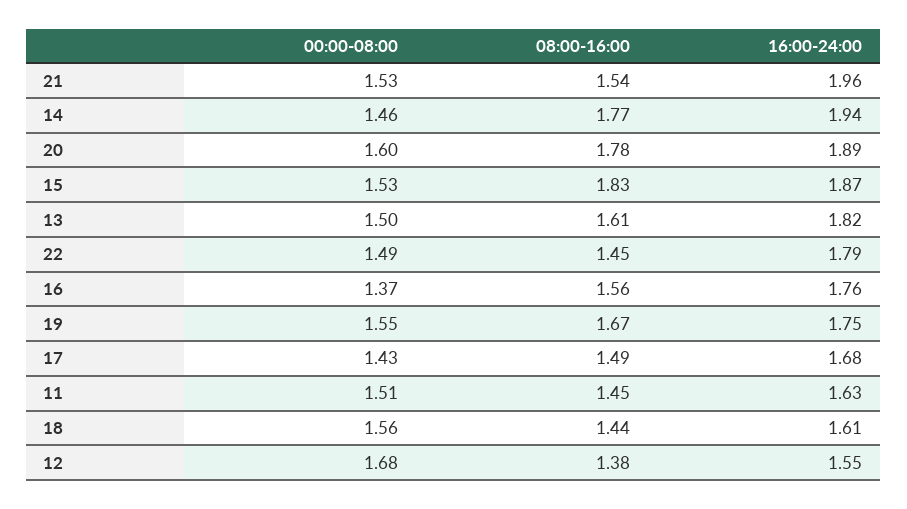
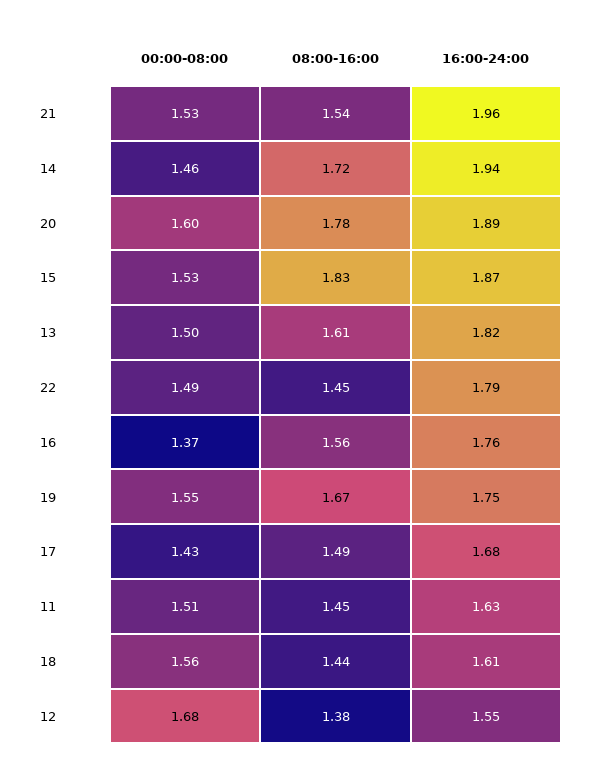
  {
    "00:00-08:00": {
      "21": 1.53,
      "14": 1.46,
      "20": 1.6,
      "15": 1.53,
      "13": 1.5,
      "22": 1.49,
      "16": 1.37,
      "19": 1.55,
      "17": 1.43,
      "11": 1.51,
      "18": 1.56,
      "12": 1.68
    },
    "08:00-16:00": {
      "21": 1.54,
-     "14": 1.77,
+     "14": 1.72,
      "20": 1.78,
      "15": 1.83,
      "13": 1.61,
      "22": 1.45,
      "16": 1.56,
      "19": 1.67,
      "17": 1.49,
      "11": 1.45,
      "18": 1.44,
      "12": 1.38
    },
    "16:00-24:00": {
      "21": 1.96,
      "14": 1.94,
      "20": 1.89,
      "15": 1.87,
      "13": 1.82,
      "22": 1.79,
      "16": 1.76,
      "19": 1.75,
      "17": 1.68,
      "11": 1.63,
      "18": 1.61,
      "12": 1.55
    }
  }

